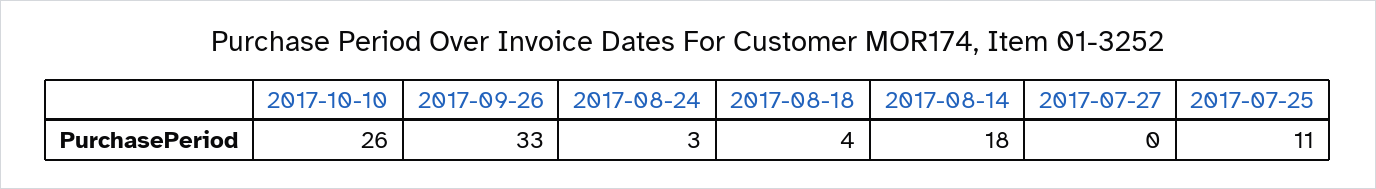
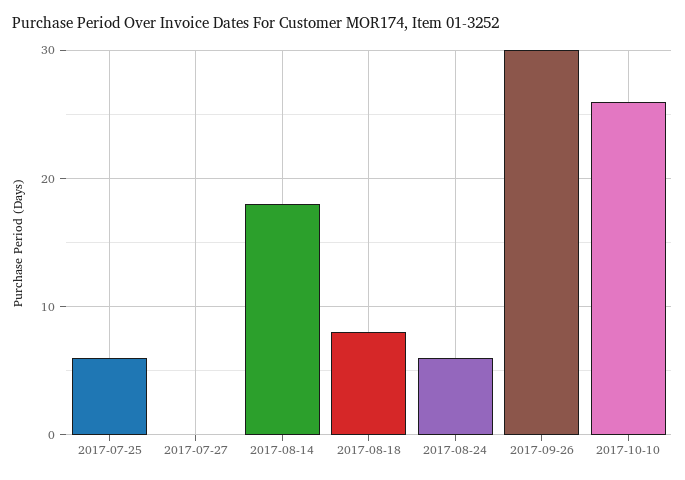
  {
    "2017-10-10": 26,
-   "2017-09-26": 33,
+   "2017-09-26": 30,
-   "2017-08-24": 3,
+   "2017-08-24": 6,
-   "2017-08-18": 4,
+   "2017-08-18": 8,
    "2017-08-14": 18,
    "2017-07-27": 0,
-   "2017-07-25": 11
+   "2017-07-25": 6
  }

